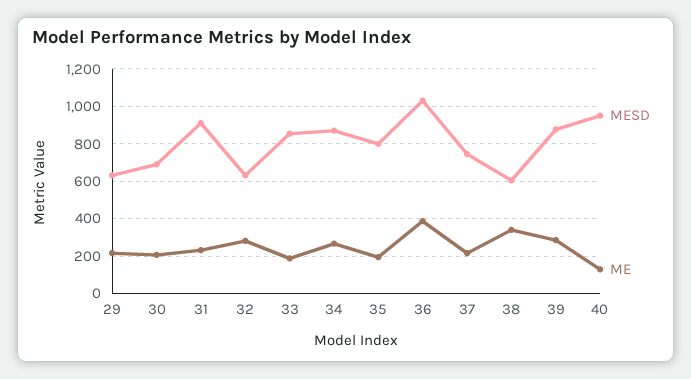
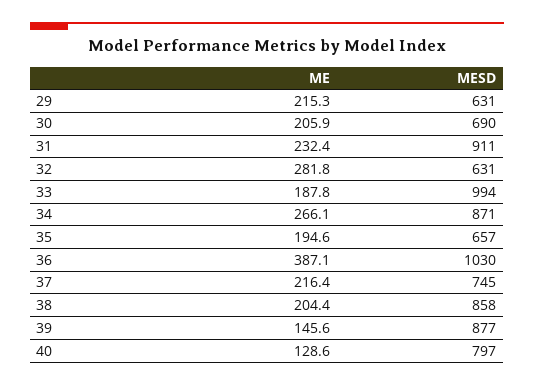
  {
    "MESD": {
      "29": 631,
      "30": 690,
      "31": 911,
      "32": 631,
-     "33": 850,
+     "33": 994,
      "34": 871,
-     "35": 800,
+     "35": 657,
      "36": 1030,
      "37": 745,
-     "38": 600,
+     "38": 858,
      "39": 877,
-     "40": 950
+     "40": 797
    },
    "ME": {
      "29": 215.3,
      "30": 205.9,
      "31": 232.4,
      "32": 281.8,
      "33": 187.8,
      "34": 266.1,
      "35": 194.6,
      "36": 387.1,
      "37": 216.4,
-     "38": 350,
+     "38": 204.4,
-     "39": 300,
+     "39": 145.6,
      "40": 128.6
    }
  }

